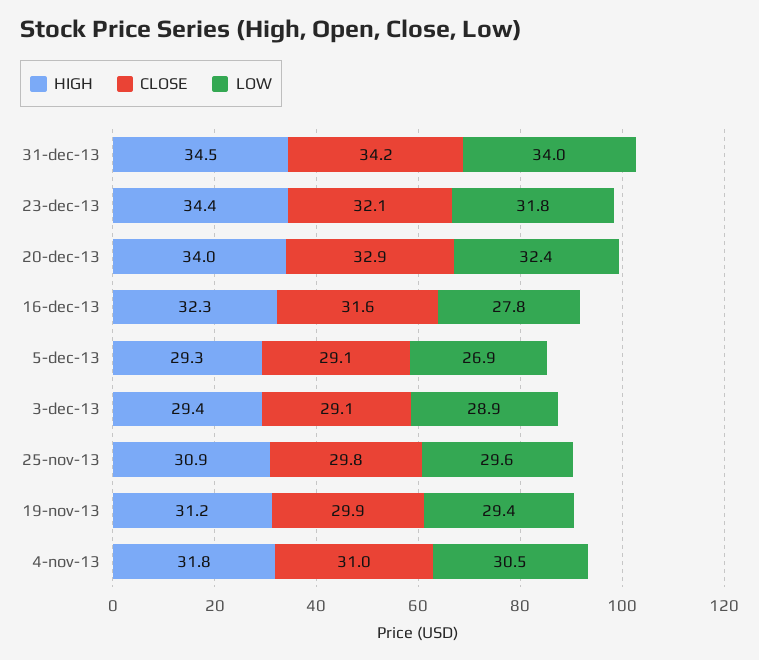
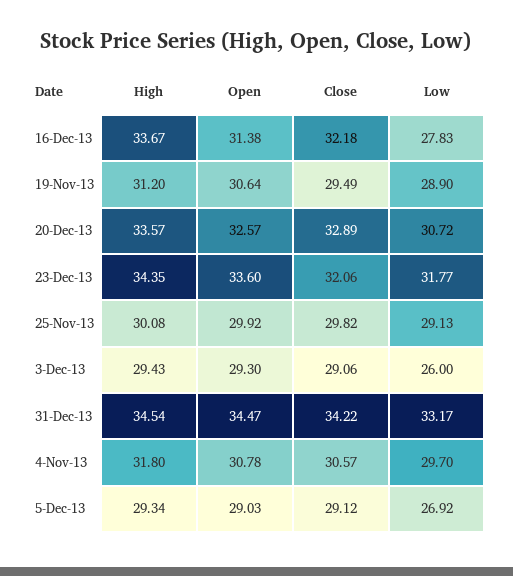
  {
    "HIGH": {
      "31-dec-13": 34.54,
      "23-dec-13": 34.35,
-     "20-dec-13": 34,
+     "20-dec-13": 33.57,
-     "16-dec-13": 32.3,
+     "16-dec-13": 33.67,
      "5-dec-13": 29.34,
      "3-dec-13": 29.43,
-     "25-nov-13": 30.9,
+     "25-nov-13": 30.08,
      "19-nov-13": 31.2,
      "4-nov-13": 31.8
    },
    "CLOSE": {
      "31-dec-13": 34.22,
      "23-dec-13": 32.06,
      "20-dec-13": 32.89,
-     "16-dec-13": 31.6,
+     "16-dec-13": 32.18,
      "5-dec-13": 29.12,
      "3-dec-13": 29.06,
      "25-nov-13": 29.82,
-     "19-nov-13": 29.9,
+     "19-nov-13": 29.49,
-     "4-nov-13": 31
+     "4-nov-13": 30.57
    },
    "LOW": {
-     "31-dec-13": 34,
+     "31-dec-13": 33.17,
      "23-dec-13": 31.77,
-     "20-dec-13": 32.4,
+     "20-dec-13": 30.72,
      "16-dec-13": 27.83,
      "5-dec-13": 26.92,
-     "3-dec-13": 28.9,
+     "3-dec-13": 26,
-     "25-nov-13": 29.6,
+     "25-nov-13": 29.13,
-     "19-nov-13": 29.4,
+     "19-nov-13": 28.9,
-     "4-nov-13": 30.5
+     "4-nov-13": 29.7
-   }
+   },
+   "Open": {
+     "16-dec-13": 31.38,
+     "19-nov-13": 30.64,
+     "20-dec-13": 32.57,
+     "23-dec-13": 33.6,
+     "25-nov-13": 29.92,
+     "3-dec-13": 29.3,
+     "31-dec-13": 34.47,
+     "4-nov-13": 30.78,
+     "5-dec-13": 29.03
+   }
  }

